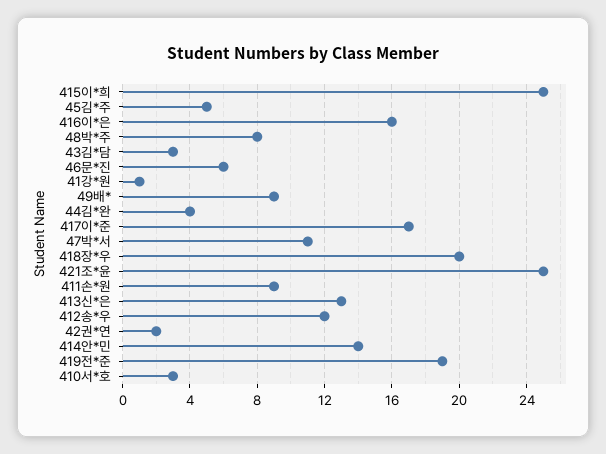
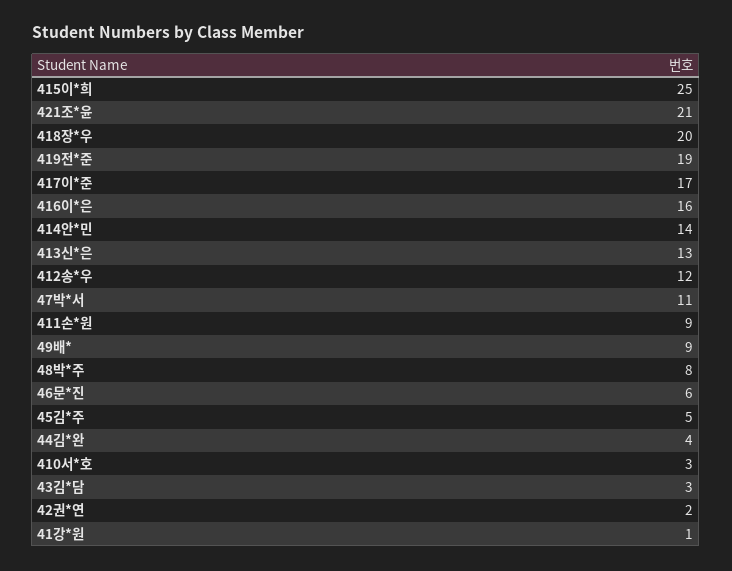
  {
    "415이*희": 25,
    "45김*주": 5,
    "416이*은": 16,
    "48박*주": 8,
    "43김*담": 3,
    "46문*진": 6,
    "41강*원": 1,
    "49배*": 9,
    "44김*완": 4,
    "417이*준": 17,
    "47박*서": 11,
    "418장*우": 20,
-   "421조*윤": 25,
+   "421조*윤": 21,
    "411손*원": 9,
    "413신*은": 13,
    "412송*우": 12,
    "42권*연": 2,
    "414안*민": 14,
    "419전*준": 19,
    "410서*호": 3
  }

